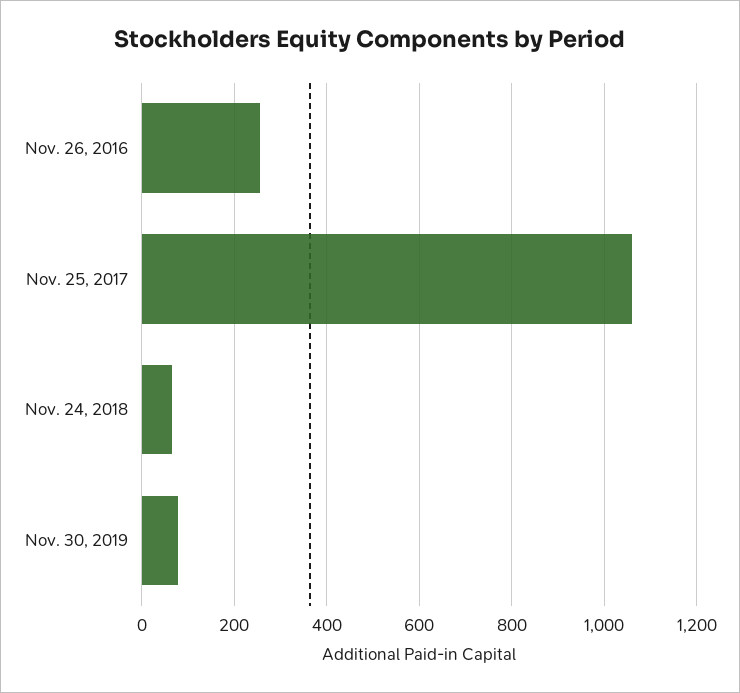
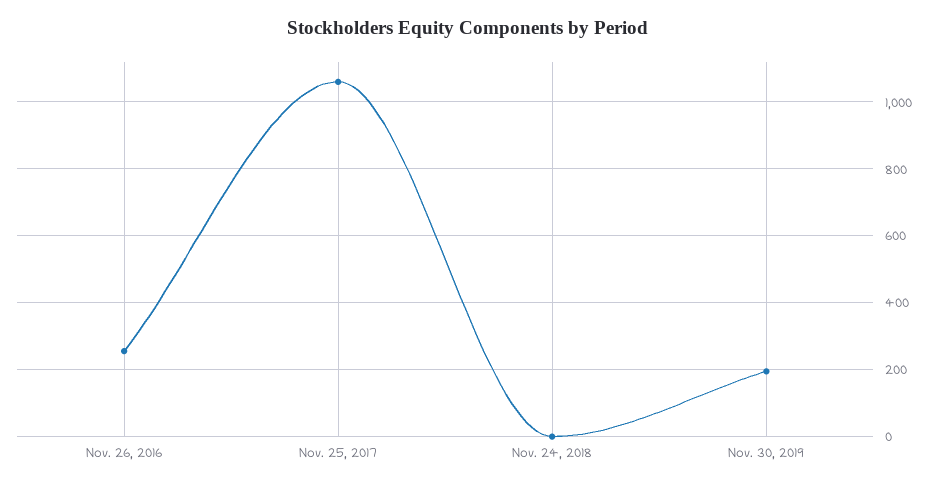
  {
    "Nov. 26, 2016": 260,
    "Nov. 25, 2017": 1060,
-   "Nov. 24, 2018": 60,
+   "Nov. 24, 2018": 0,
-   "Nov. 30, 2019": 80
+   "Nov. 30, 2019": 200
  }

